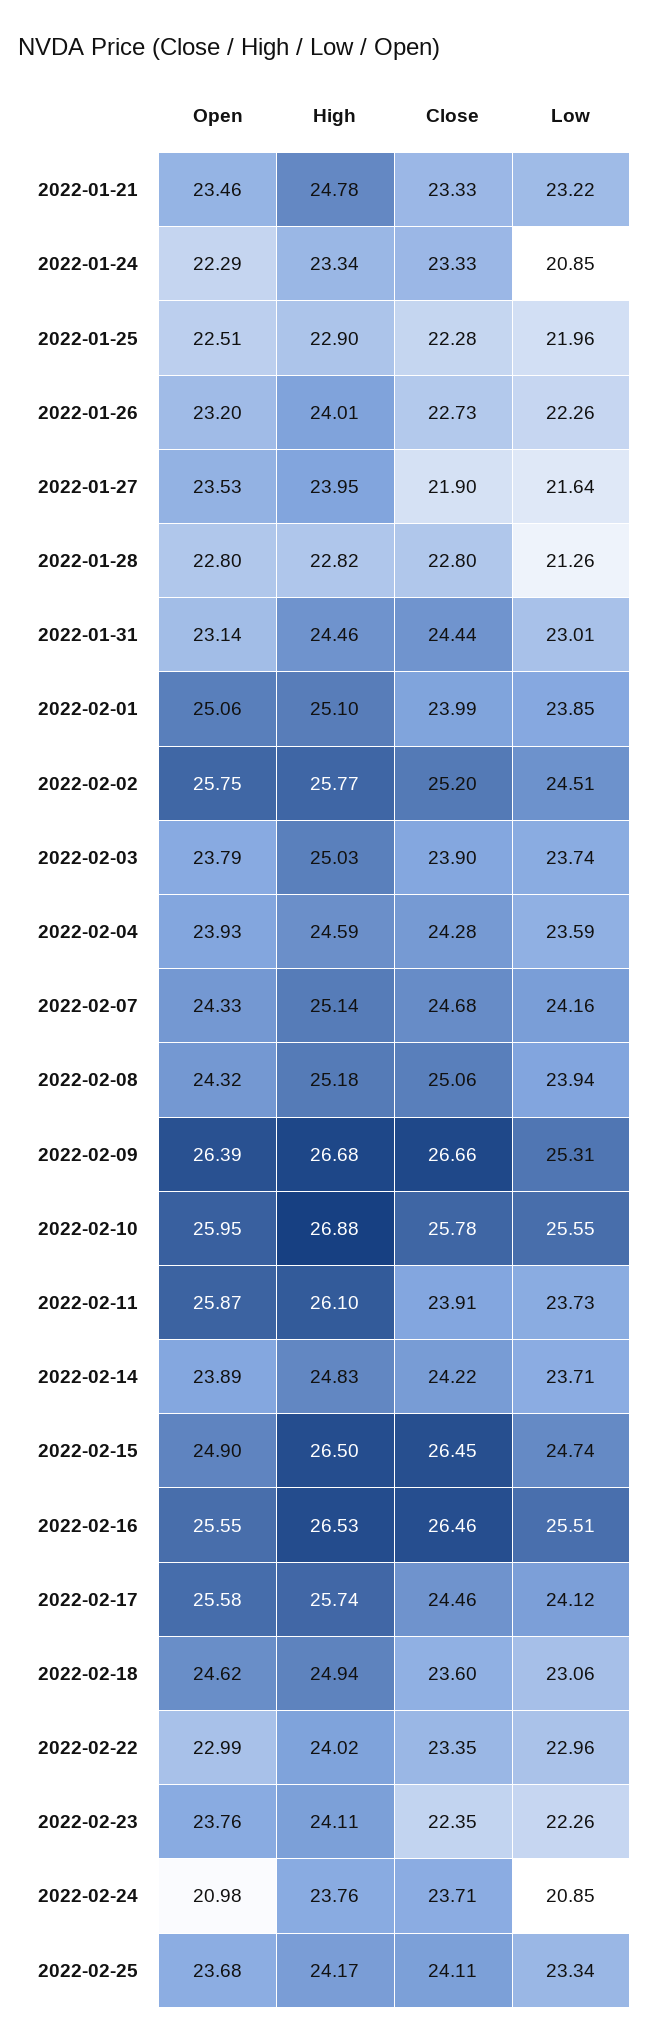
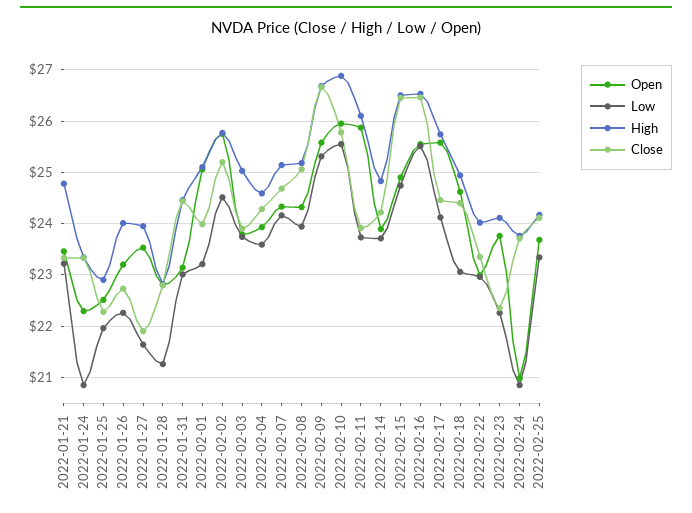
  {
    "Open": {
      "2022-01-21": 23.46,
      "2022-01-24": 22.29,
      "2022-01-25": 22.51,
      "2022-01-26": 23.2,
      "2022-01-27": 23.53,
      "2022-01-28": 22.8,
      "2022-01-31": 23.14,
      "2022-02-01": 25.06,
      "2022-02-02": 25.75,
      "2022-02-03": 23.79,
      "2022-02-04": 23.93,
      "2022-02-07": 24.33,
      "2022-02-08": 24.32,
-     "2022-02-09": 26.39,
+     "2022-02-09": 25.6,
      "2022-02-10": 25.95,
      "2022-02-11": 25.87,
      "2022-02-14": 23.89,
      "2022-02-15": 24.9,
      "2022-02-16": 25.55,
      "2022-02-17": 25.58,
      "2022-02-18": 24.62,
      "2022-02-22": 22.99,
      "2022-02-23": 23.76,
      "2022-02-24": 20.98,
      "2022-02-25": 23.68
    },
    "High": {
      "2022-01-21": 24.78,
      "2022-01-24": 23.34,
      "2022-01-25": 22.9,
      "2022-01-26": 24.01,
      "2022-01-27": 23.95,
      "2022-01-28": 22.82,
      "2022-01-31": 24.46,
      "2022-02-01": 25.1,
      "2022-02-02": 25.77,
      "2022-02-03": 25.03,
      "2022-02-04": 24.59,
      "2022-02-07": 25.14,
      "2022-02-08": 25.18,
      "2022-02-09": 26.68,
      "2022-02-10": 26.88,
      "2022-02-11": 26.1,
      "2022-02-14": 24.83,
      "2022-02-15": 26.5,
      "2022-02-16": 26.53,
      "2022-02-17": 25.74,
      "2022-02-18": 24.94,
      "2022-02-22": 24.02,
      "2022-02-23": 24.11,
      "2022-02-24": 23.76,
      "2022-02-25": 24.17
    },
    "Close": {
      "2022-01-21": 23.33,
      "2022-01-24": 23.33,
      "2022-01-25": 22.28,
      "2022-01-26": 22.73,
      "2022-01-27": 21.9,
      "2022-01-28": 22.8,
      "2022-01-31": 24.44,
      "2022-02-01": 23.99,
      "2022-02-02": 25.2,
      "2022-02-03": 23.9,
      "2022-02-04": 24.28,
      "2022-02-07": 24.68,
      "2022-02-08": 25.06,
      "2022-02-09": 26.66,
      "2022-02-10": 25.78,
      "2022-02-11": 23.91,
      "2022-02-14": 24.22,
      "2022-02-15": 26.45,
      "2022-02-16": 26.46,
      "2022-02-17": 24.46,
-     "2022-02-18": 23.6,
+     "2022-02-18": 24.4,
      "2022-02-22": 23.35,
      "2022-02-23": 22.35,
      "2022-02-24": 23.71,
      "2022-02-25": 24.11
    },
    "Low": {
      "2022-01-21": 23.22,
      "2022-01-24": 20.85,
      "2022-01-25": 21.96,
      "2022-01-26": 22.26,
      "2022-01-27": 21.64,
      "2022-01-28": 21.26,
      "2022-01-31": 23.01,
-     "2022-02-01": 23.85,
+     "2022-02-01": 23.2,
      "2022-02-02": 24.51,
      "2022-02-03": 23.74,
      "2022-02-04": 23.59,
      "2022-02-07": 24.16,
      "2022-02-08": 23.94,
      "2022-02-09": 25.31,
      "2022-02-10": 25.55,
      "2022-02-11": 23.73,
      "2022-02-14": 23.71,
      "2022-02-15": 24.74,
      "2022-02-16": 25.51,
      "2022-02-17": 24.12,
      "2022-02-18": 23.06,
      "2022-02-22": 22.96,
      "2022-02-23": 22.26,
      "2022-02-24": 20.85,
      "2022-02-25": 23.34
    }
  }

